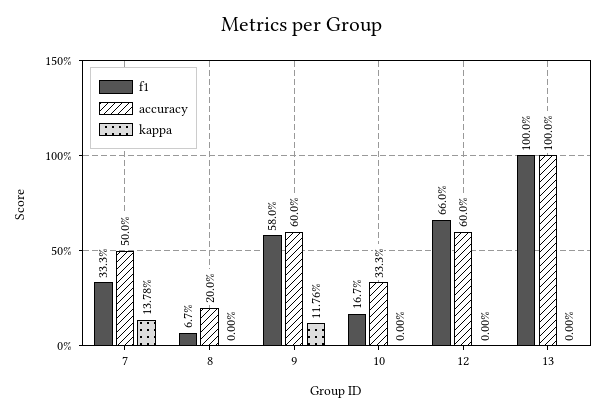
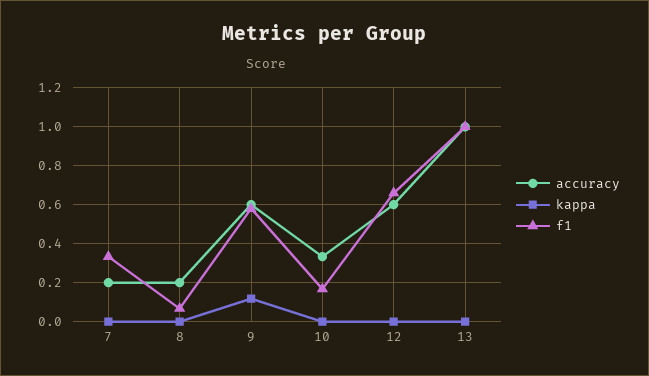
  {
    "f1": {
      "7": 0.333,
      "8": 0.067,
      "9": 0.58,
      "10": 0.167,
      "12": 0.66,
      "13": 1
    },
    "accuracy": {
-     "7": 0.5,
+     "7": 0.2,
      "8": 0.2,
      "9": 0.6,
      "10": 0.333,
      "12": 0.6,
      "13": 1
    },
    "kappa": {
-     "7": 0.1378,
+     "7": 0,
      "8": 0,
      "9": 0.1176,
      "10": 0,
      "12": 0,
      "13": 0
    }
  }

